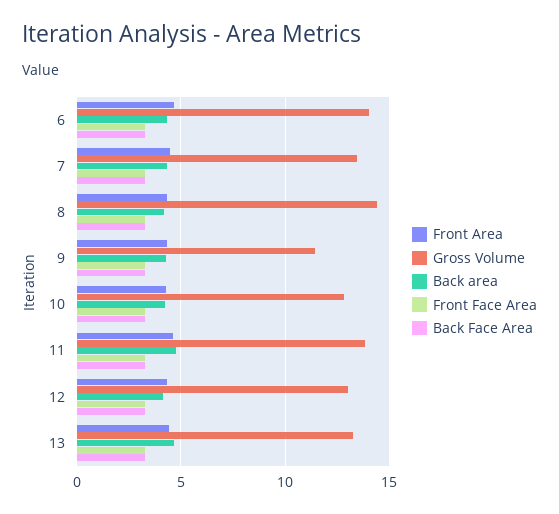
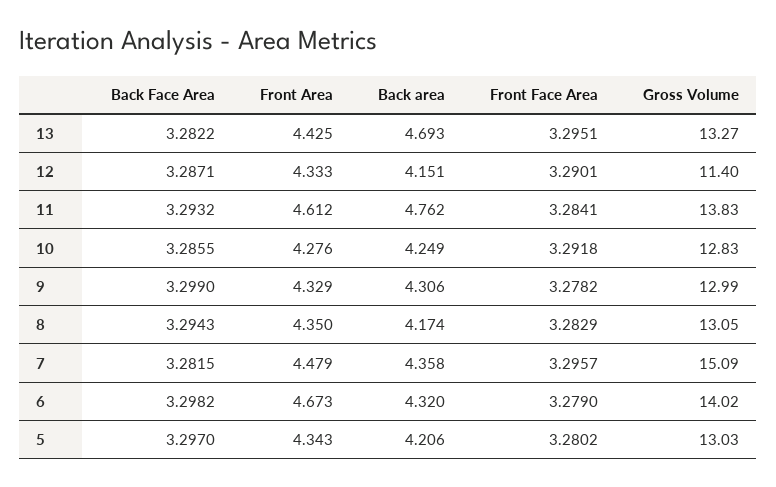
  {
    "Front Area": {
      "6": 4.673,
      "7": 4.479,
      "8": 4.35,
      "9": 4.329,
      "10": 4.276,
      "11": 4.612,
      "12": 4.333,
-     "13": 4.425
+     "13": 4.425,
+     "5": 4.343
    },
    "Gross Volume": {
      "6": 14.02,
-     "7": 13.5,
+     "7": 15.09,
-     "8": 14.5,
+     "8": 13.05,
-     "9": 11.5,
+     "9": 12.99,
      "10": 12.83,
      "11": 13.83,
-     "12": 13,
+     "12": 11.4,
-     "13": 13.27
+     "13": 13.27,
+     "5": 13.03
    },
    "Back area": {
      "6": 4.32,
      "7": 4.358,
      "8": 4.174,
      "9": 4.306,
      "10": 4.249,
      "11": 4.762,
      "12": 4.151,
-     "13": 4.693
+     "13": 4.693,
+     "5": 4.206
    },
    "Front Face Area": {
      "6": 3.279,
      "7": 3.2957,
      "8": 3.2829,
      "9": 3.2782,
      "10": 3.2918,
      "11": 3.2841,
      "12": 3.2901,
-     "13": 3.2951
+     "13": 3.2951,
+     "5": 3.2802
    },
    "Back Face Area": {
      "6": 3.2982,
      "7": 3.2815,
      "8": 3.2943,
      "9": 3.299,
      "10": 3.2855,
      "11": 3.2932,
      "12": 3.2871,
-     "13": 3.2822
+     "13": 3.2822,
+     "5": 3.297
    }
  }

